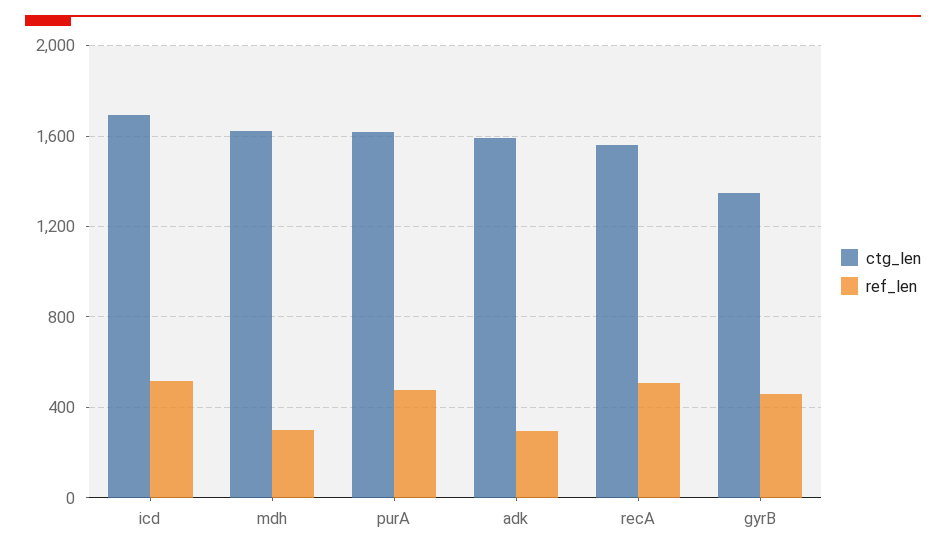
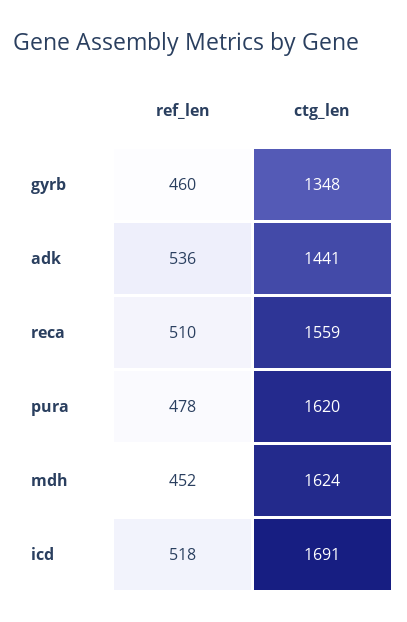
  {
    "ctg_len": {
      "icd": 1691,
      "mdh": 1624,
      "purA": 1620,
-     "adk": 1600,
+     "adk": 1441,
      "recA": 1559,
      "gyrB": 1348
    },
    "ref_len": {
      "icd": 518,
-     "mdh": 300,
+     "mdh": 452,
      "purA": 478,
-     "adk": 300,
+     "adk": 536,
      "recA": 510,
      "gyrB": 460
    }
  }

